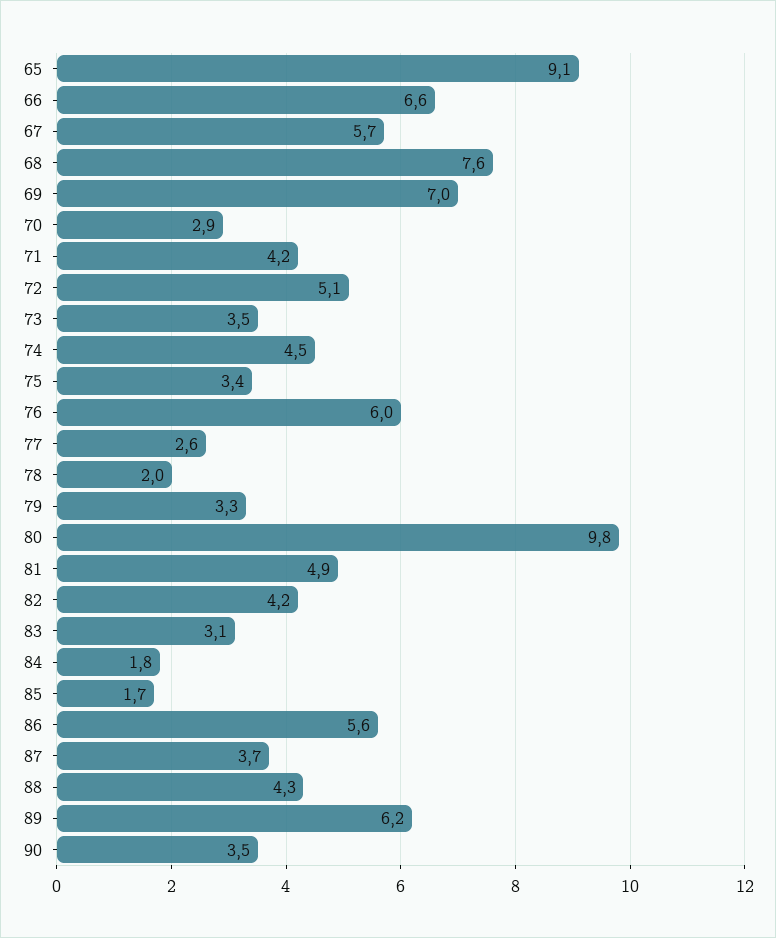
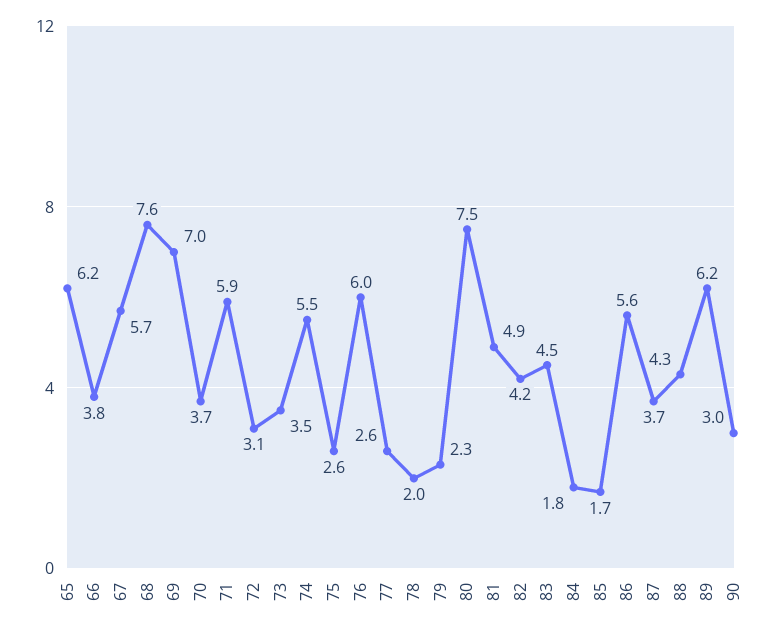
  {
-   "65": 9.1,
+   "65": 6.2,
-   "66": 6.6,
+   "66": 3.8,
    "67": 5.7,
    "68": 7.6,
    "69": 7,
-   "70": 2.9,
+   "70": 3.7,
-   "71": 4.2,
+   "71": 5.9,
-   "72": 5.1,
+   "72": 3.1,
    "73": 3.5,
-   "74": 4.5,
+   "74": 5.5,
-   "75": 3.4,
+   "75": 2.6,
    "76": 6,
    "77": 2.6,
    "78": 2,
-   "79": 3.3,
+   "79": 2.3,
-   "80": 9.8,
+   "80": 7.5,
    "81": 4.9,
    "82": 4.2,
-   "83": 3.1,
+   "83": 4.5,
    "84": 1.8,
    "85": 1.7,
    "86": 5.6,
    "87": 3.7,
    "88": 4.3,
    "89": 6.2,
-   "90": 3.5
+   "90": 3
  }

